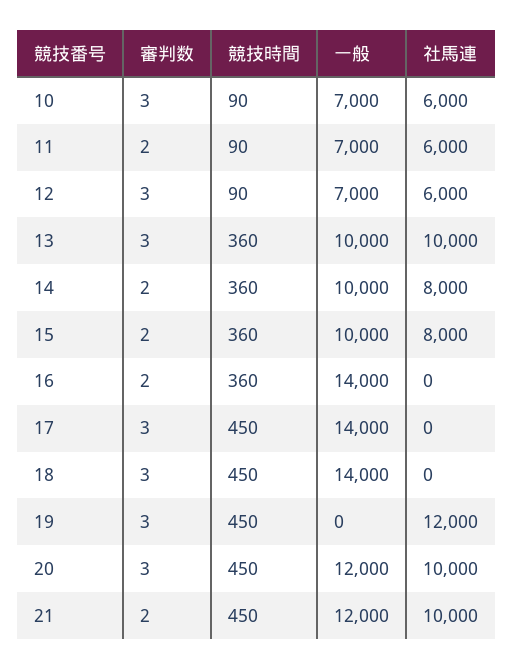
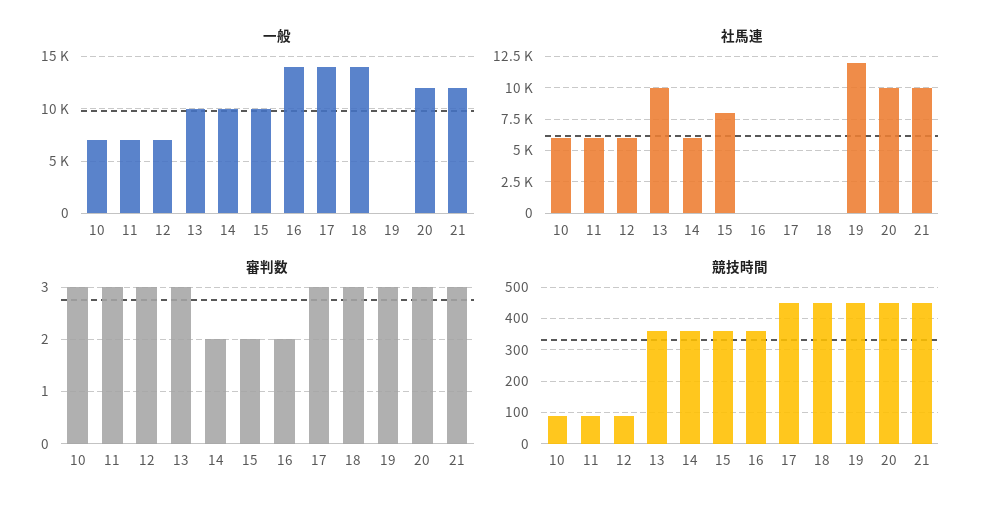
  {
    "審判数": {
      "10": 3,
-     "11": 2,
+     "11": 3,
      "12": 3,
      "13": 3,
      "14": 2,
      "15": 2,
      "16": 2,
      "17": 3,
      "18": 3,
      "19": 3,
      "20": 3,
-     "21": 2
+     "21": 3
    },
    "競技時間": {
      "10": 90,
      "11": 90,
      "12": 90,
      "13": 360,
      "14": 360,
      "15": 360,
      "16": 360,
      "17": 450,
      "18": 450,
      "19": 450,
      "20": 450,
      "21": 450
    },
    "一般": {
      "10": 7000,
      "11": 7000,
      "12": 7000,
      "13": 10000,
      "14": 10000,
      "15": 10000,
      "16": 14000,
      "17": 14000,
      "18": 14000,
      "19": 0,
      "20": 12000,
      "21": 12000
    },
    "社馬連": {
      "10": 6000,
      "11": 6000,
      "12": 6000,
      "13": 10000,
-     "14": 8000,
+     "14": 6000,
      "15": 8000,
      "16": 0,
      "17": 0,
      "18": 0,
      "19": 12000,
      "20": 10000,
      "21": 10000
    }
  }

